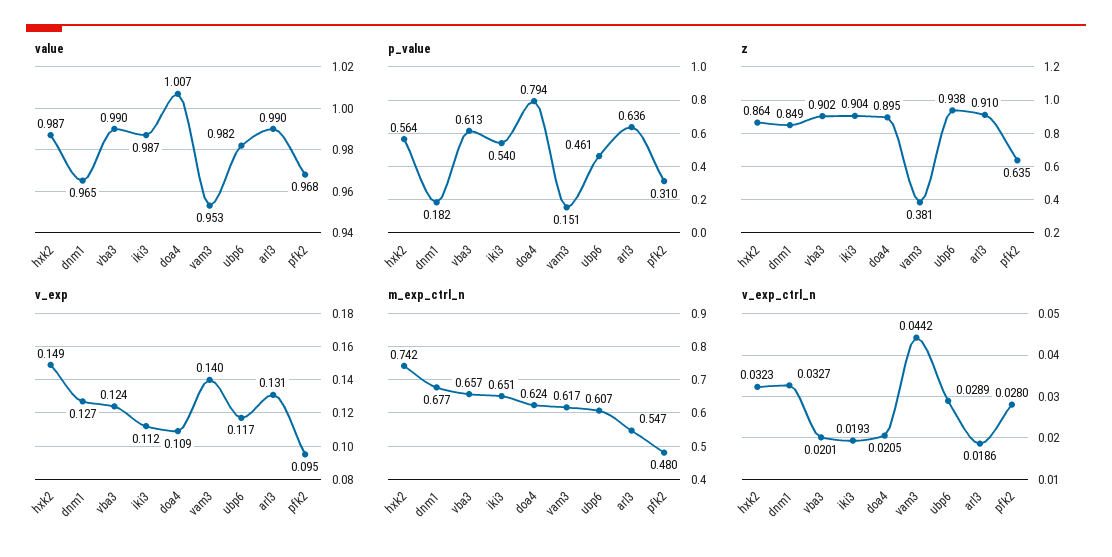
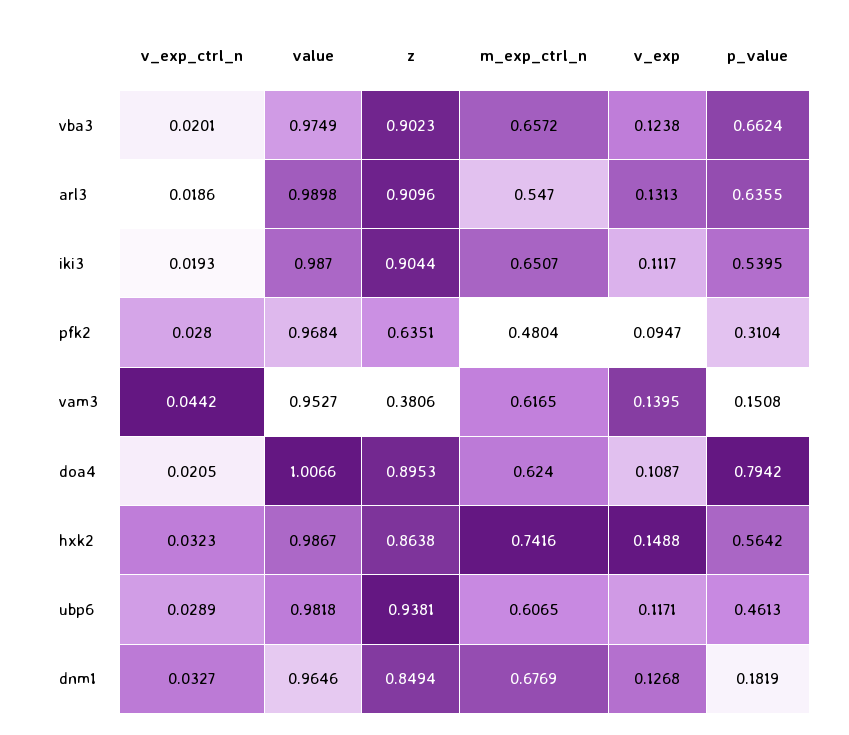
  {
    "value": {
      "hxk2": 0.9867,
      "dnm1": 0.9646,
-     "vba3": 0.99,
+     "vba3": 0.9749,
      "iki3": 0.987,
      "doa4": 1.0066,
      "vam3": 0.9527,
      "ubp6": 0.9818,
      "arl3": 0.9898,
      "pfk2": 0.9684
    },
    "p_value": {
      "hxk2": 0.5642,
      "dnm1": 0.1819,
-     "vba3": 0.613,
+     "vba3": 0.6624,
      "iki3": 0.5395,
      "doa4": 0.7942,
      "vam3": 0.1508,
      "ubp6": 0.4613,
      "arl3": 0.6355,
      "pfk2": 0.3104
    },
    "z": {
      "hxk2": 0.8638,
      "dnm1": 0.8494,
      "vba3": 0.9023,
      "iki3": 0.9044,
      "doa4": 0.8953,
      "vam3": 0.3806,
      "ubp6": 0.9381,
      "arl3": 0.9096,
      "pfk2": 0.6351
    },
    "v_exp": {
      "hxk2": 0.1488,
      "dnm1": 0.1268,
      "vba3": 0.1238,
      "iki3": 0.1117,
      "doa4": 0.1087,
      "vam3": 0.1395,
      "ubp6": 0.1171,
      "arl3": 0.1313,
      "pfk2": 0.0947
    },
    "m_exp_ctrl_n": {
      "hxk2": 0.7416,
      "dnm1": 0.6769,
      "vba3": 0.6572,
      "iki3": 0.6507,
      "doa4": 0.624,
      "vam3": 0.6165,
      "ubp6": 0.6065,
      "arl3": 0.547,
      "pfk2": 0.4804
    },
    "v_exp_ctrl_n": {
      "hxk2": 0.0323,
      "dnm1": 0.0327,
      "vba3": 0.0201,
      "iki3": 0.0193,
      "doa4": 0.0205,
      "vam3": 0.0442,
      "ubp6": 0.0289,
      "arl3": 0.0186,
      "pfk2": 0.028
    }
  }

